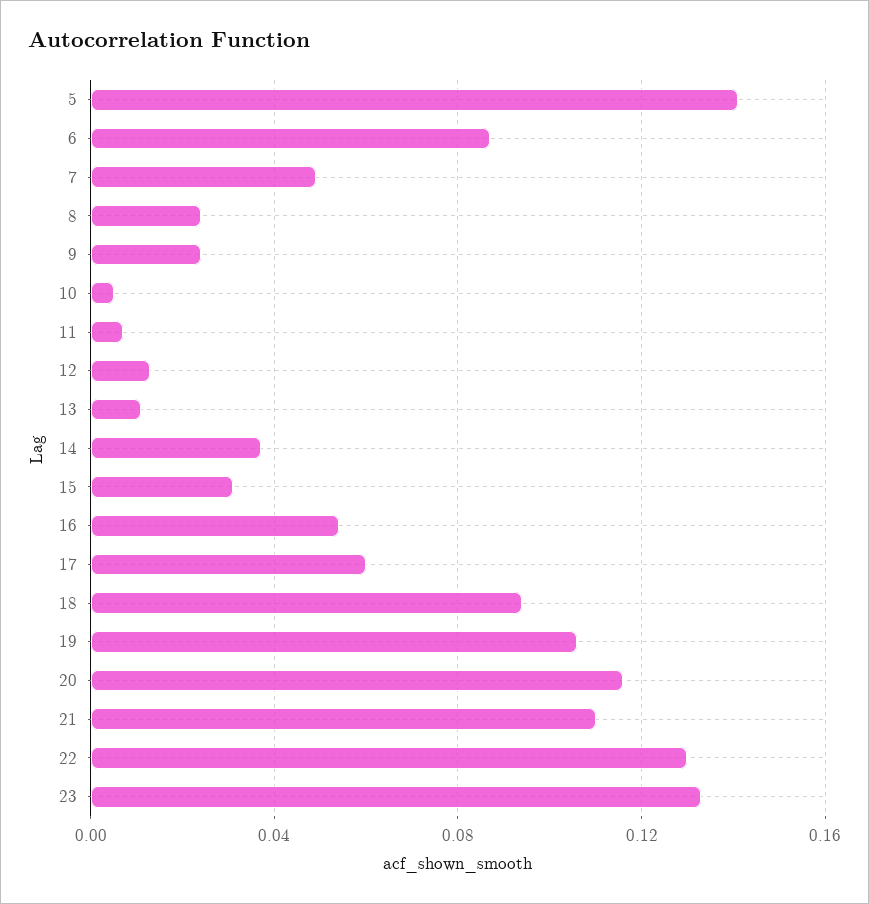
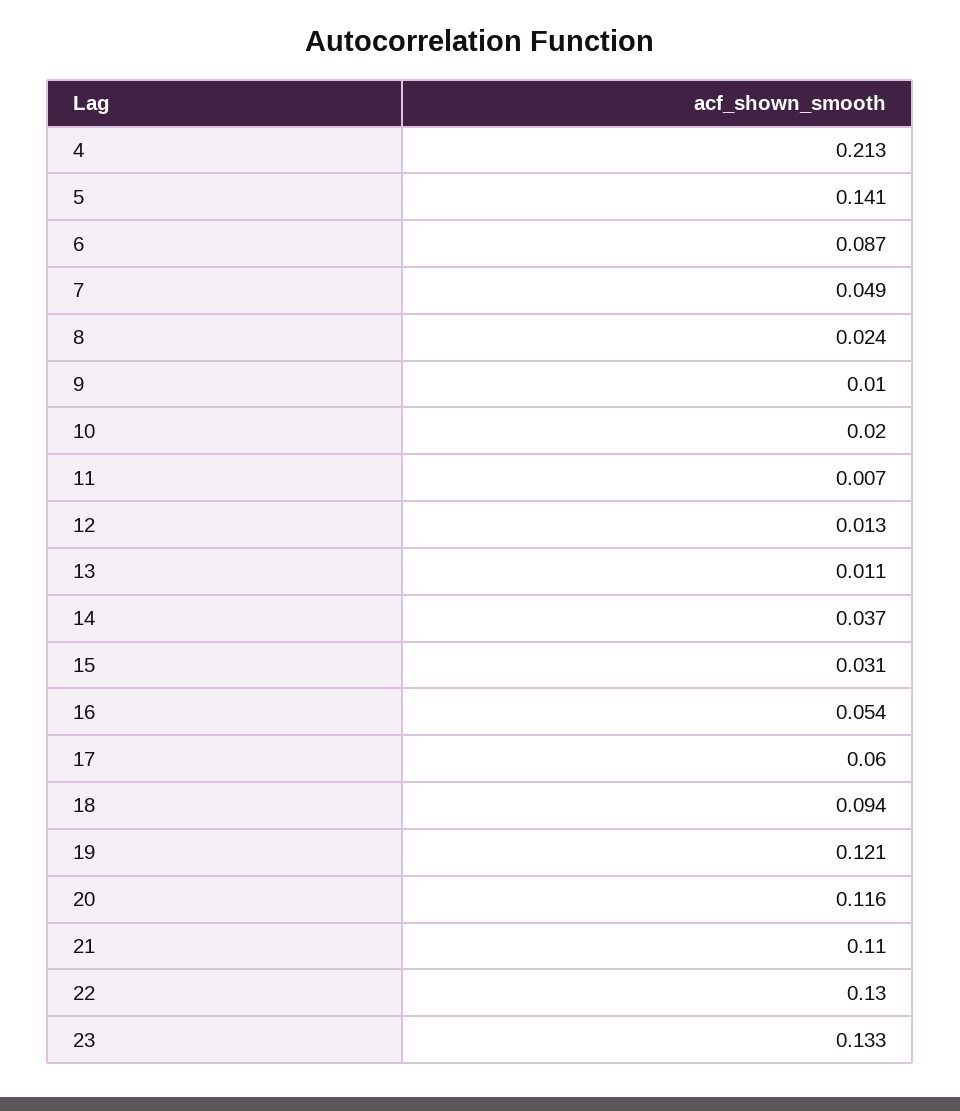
  {
    "5": 0.141,
    "6": 0.087,
    "7": 0.049,
    "8": 0.024,
-   "9": 0.025,
+   "9": 0.01,
-   "10": 0.005,
+   "10": 0.02,
    "11": 0.007,
    "12": 0.013,
    "13": 0.011,
    "14": 0.037,
    "15": 0.031,
    "16": 0.054,
    "17": 0.06,
    "18": 0.094,
-   "19": 0.105,
+   "19": 0.121,
    "20": 0.116,
    "21": 0.11,
    "22": 0.13,
-   "23": 0.133
+   "23": 0.133,
+   "4": 0.213
  }

